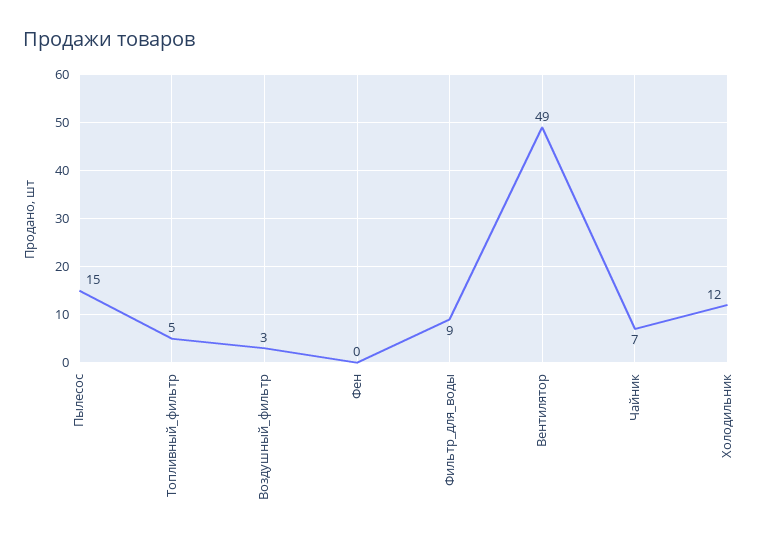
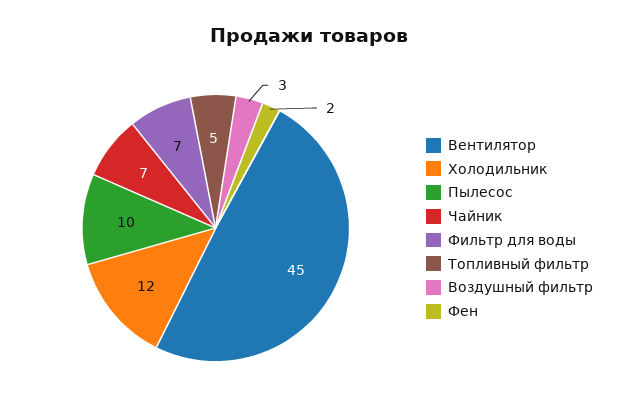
  {
-   "Пылесос": 15,
+   "Пылесос": 10,
    "Топливный_фильтр": 5,
    "Воздушный_фильтр": 3,
-   "Фен": 0,
+   "Фен": 2,
-   "Фильтр_для_воды": 9,
+   "Фильтр_для_воды": 7,
-   "Вентилятор": 49,
+   "Вентилятор": 45,
    "Чайник": 7,
    "Холодильник": 12
  }

